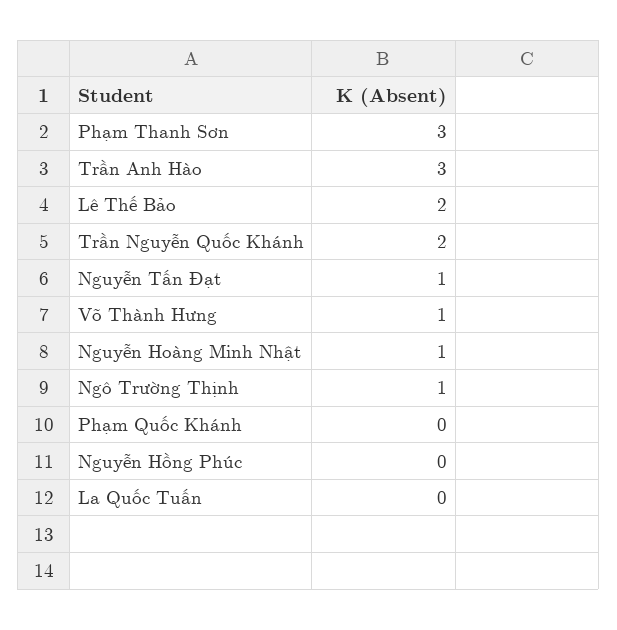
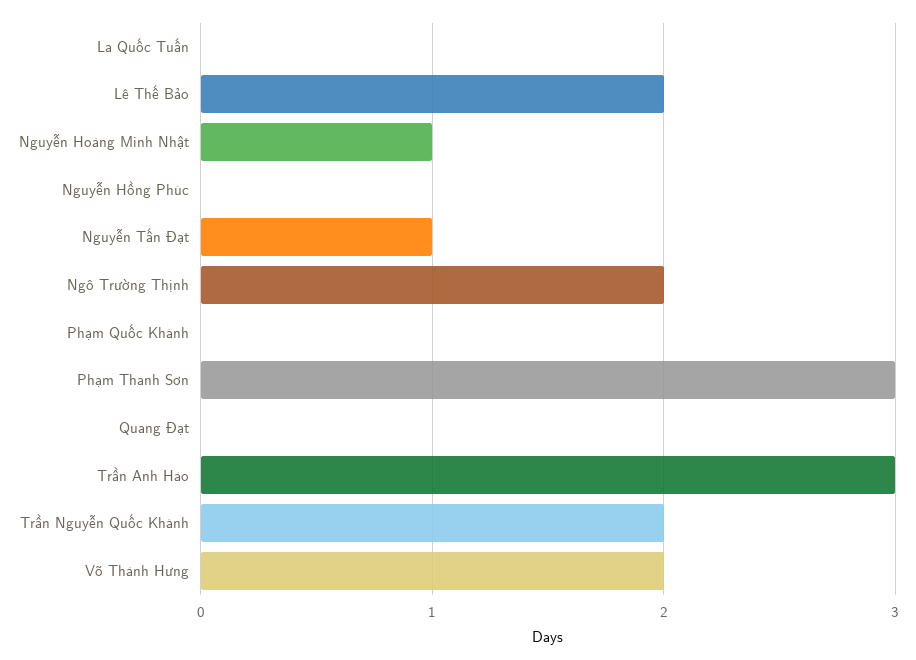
  {
    "Phạm Thanh Sơn": 3,
    "Trần Anh Hào": 3,
    "Lê Thế Bảo": 2,
    "Trần Nguyễn Quốc Khánh": 2,
    "Nguyễn Tấn Đạt": 1,
-   "Võ Thành Hưng": 1,
+   "Võ Thành Hưng": 2,
    "Nguyễn Hoàng Minh Nhật": 1,
-   "Ngô Trường Thịnh": 1,
+   "Ngô Trường Thịnh": 2,
    "Phạm Quốc Khánh": 0,
    "Nguyễn Hồng Phúc": 0,
-   "La Quốc Tuấn": 0
+   "La Quốc Tuấn": 0,
+   "Quang Đạt": 0
  }

